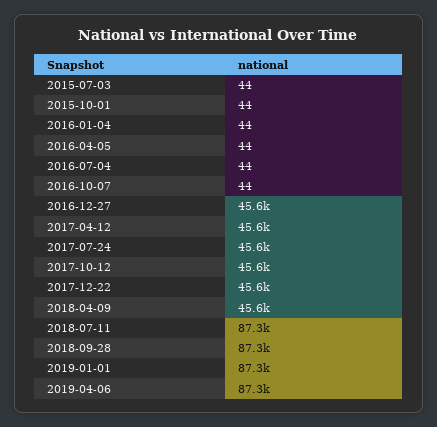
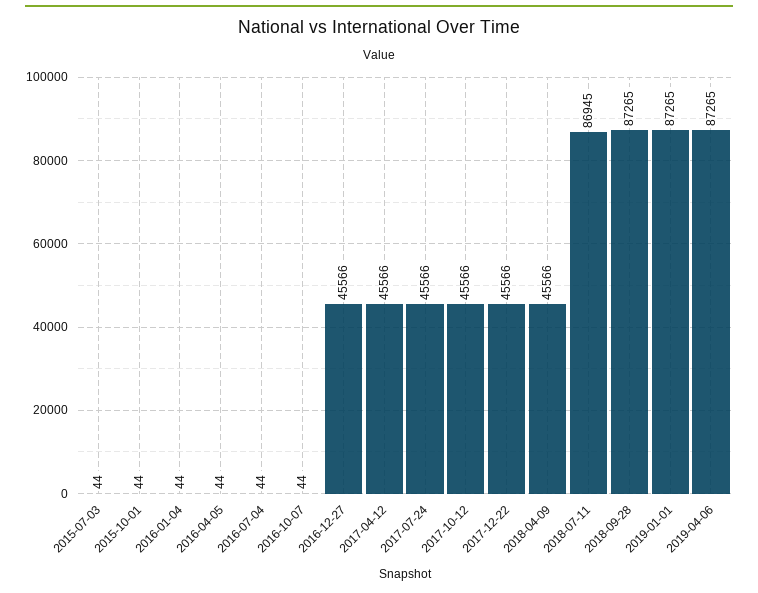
  {
    "2015-07-03": 44,
    "2015-10-01": 44,
    "2016-01-04": 44,
    "2016-04-05": 44,
    "2016-07-04": 44,
    "2016-10-07": 44,
    "2016-12-27": 45566,
    "2017-04-12": 45566,
    "2017-07-24": 45566,
    "2017-10-12": 45566,
    "2017-12-22": 45566,
    "2018-04-09": 45566,
-   "2018-07-11": 87300,
+   "2018-07-11": 86945,
    "2018-09-28": 87265,
    "2019-01-01": 87265,
    "2019-04-06": 87265
  }

